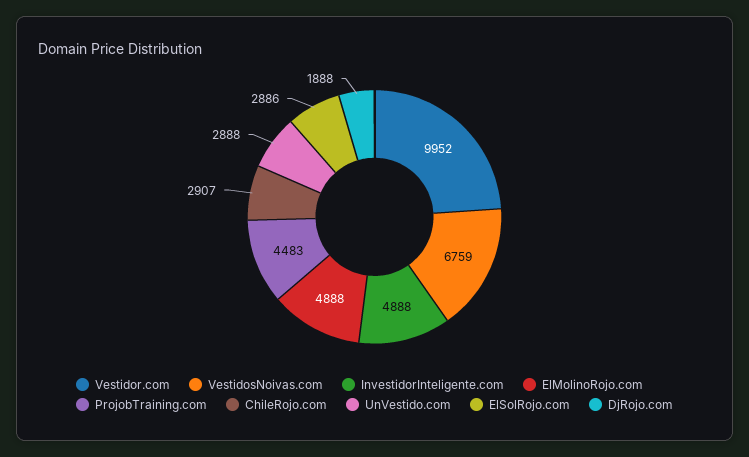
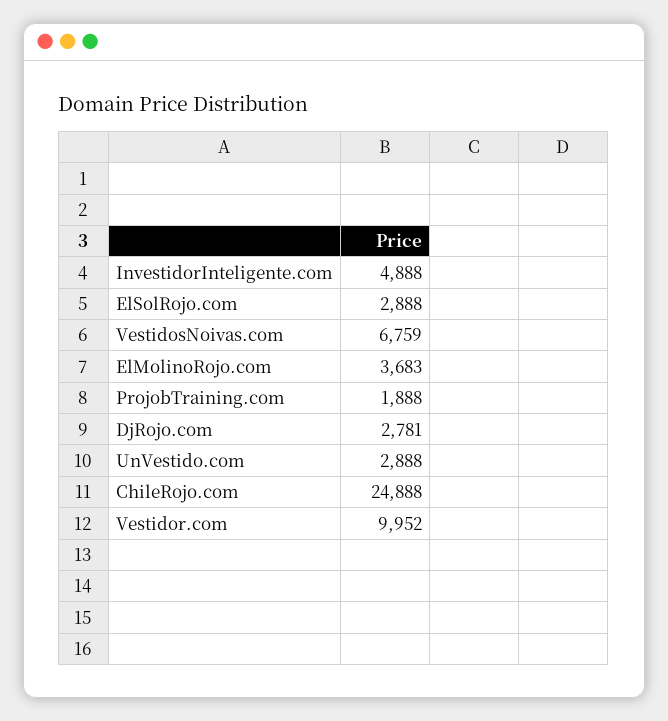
  {
    "Vestidor.com": 9952,
    "VestidosNoivas.com": 6759,
    "InvestidorInteligente.com": 4888,
-   "ElMolinoRojo.com": 4888,
+   "ElMolinoRojo.com": 3683,
-   "ProjobTraining.com": 4483,
+   "ProjobTraining.com": 1888,
-   "ChileRojo.com": 2907,
+   "ChileRojo.com": 24888,
    "UnVestido.com": 2888,
-   "ElSolRojo.com": 2886,
+   "ElSolRojo.com": 2888,
-   "DjRojo.com": 1888
+   "DjRojo.com": 2781
  }

